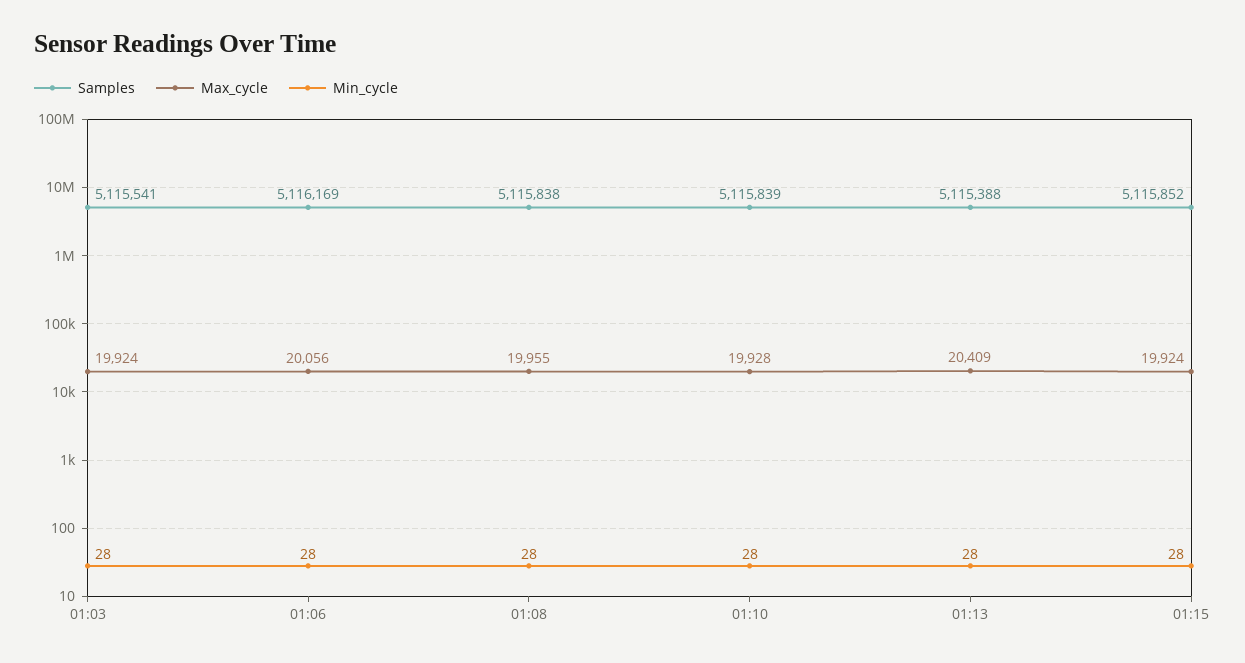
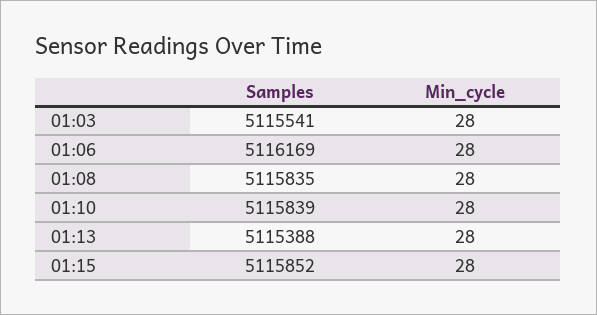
  {
    "Samples": {
      "01:03": 5115541,
      "01:06": 5116169,
-     "01:08": 5115838,
+     "01:08": 5115835,
      "01:10": 5115839,
      "01:13": 5115388,
      "01:15": 5115852
    },
-   "Max_cycle": {
-     "01:03": 19924,
-     "01:06": 20056,
-     "01:08": 19955,
-     "01:10": 19928,
-     "01:13": 20409,
-     "01:15": 19924
-   },
    "Min_cycle": {
      "01:03": 28,
      "01:06": 28,
      "01:08": 28,
      "01:10": 28,
      "01:13": 28,
      "01:15": 28
    }
  }

